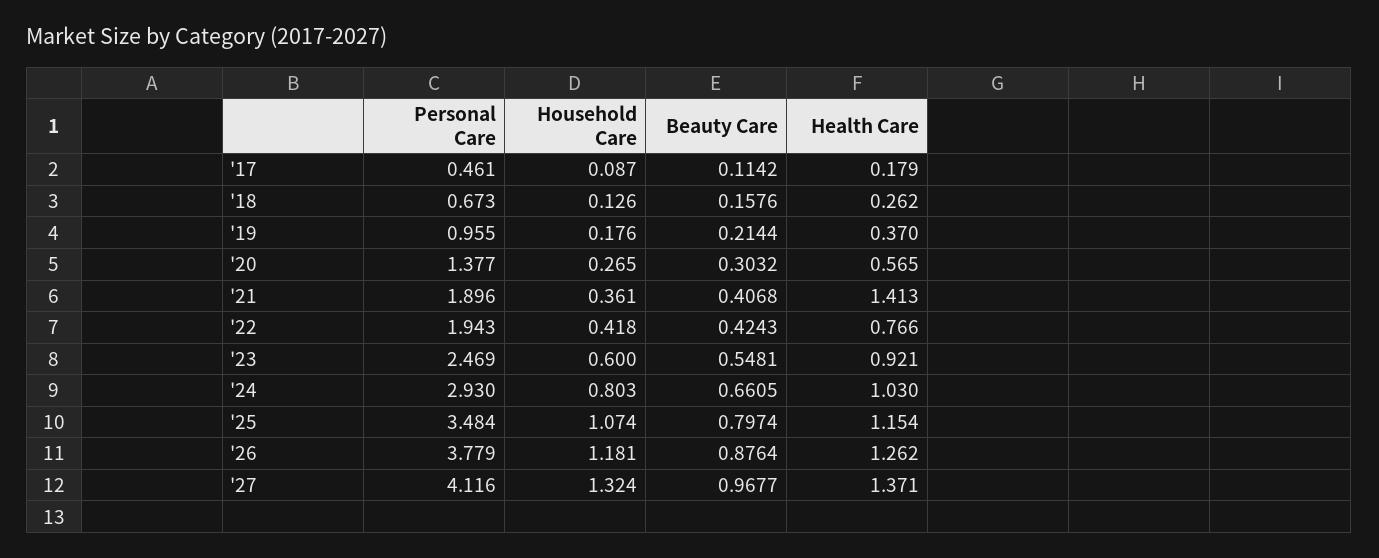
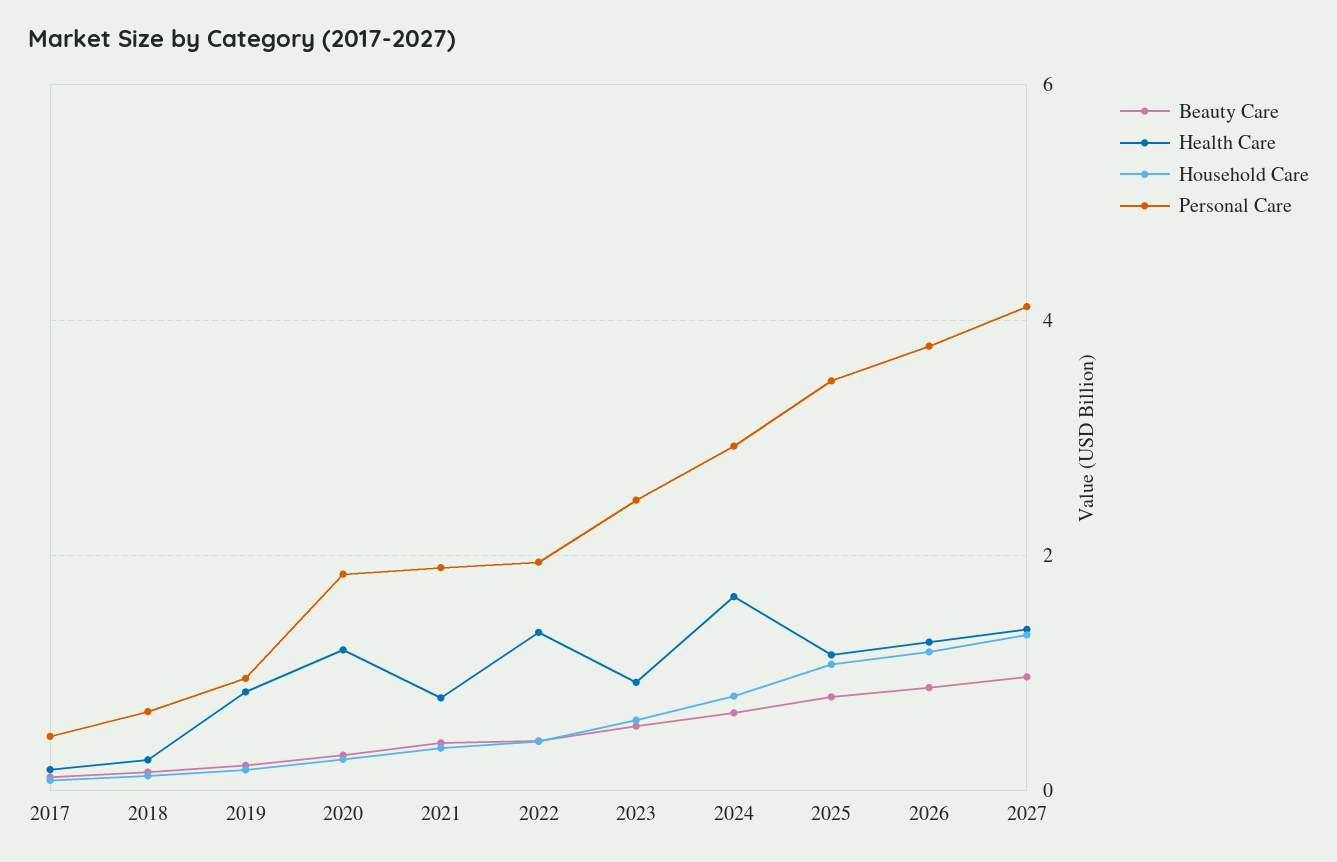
  {
    "Personal Care": {
      "'17": 0.461,
      "'18": 0.673,
      "'19": 0.955,
-     "'20": 1.377,
+     "'20": 1.8,
      "'21": 1.896,
      "'22": 1.943,
      "'23": 2.469,
      "'24": 2.93,
      "'25": 3.484,
      "'26": 3.779,
      "'27": 4.116
    },
    "Household Care": {
      "'17": 0.087,
      "'18": 0.126,
      "'19": 0.176,
      "'20": 0.265,
      "'21": 0.361,
      "'22": 0.418,
      "'23": 0.6,
      "'24": 0.803,
      "'25": 1.074,
      "'26": 1.181,
      "'27": 1.324
    },
    "Beauty Care": {
      "'17": 0.1142,
      "'18": 0.1576,
      "'19": 0.2144,
      "'20": 0.3032,
      "'21": 0.4068,
      "'22": 0.4243,
      "'23": 0.5481,
      "'24": 0.6605,
      "'25": 0.7974,
      "'26": 0.8764,
      "'27": 0.9677
    },
    "Health Care": {
      "'17": 0.179,
      "'18": 0.262,
-     "'19": 0.37,
+     "'19": 0.8,
-     "'20": 0.565,
+     "'20": 1.2,
-     "'21": 1.413,
+     "'21": 0.8,
-     "'22": 0.766,
+     "'22": 1.4,
      "'23": 0.921,
-     "'24": 1.03,
+     "'24": 1.6,
      "'25": 1.154,
      "'26": 1.262,
      "'27": 1.371
    }
  }

